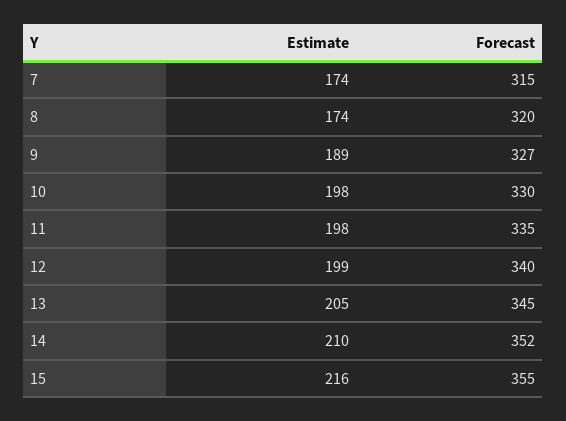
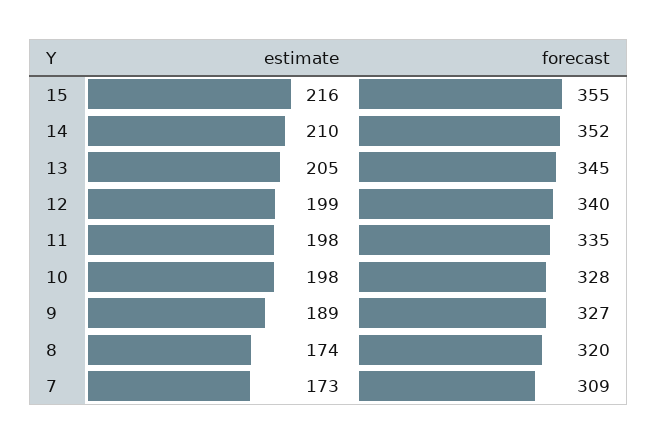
  {
    "Estimate": {
-     "7": 174,
+     "7": 173,
      "8": 174,
      "9": 189,
      "10": 198,
      "11": 198,
      "12": 199,
      "13": 205,
      "14": 210,
      "15": 216
    },
    "Forecast": {
-     "7": 315,
+     "7": 309,
      "8": 320,
      "9": 327,
-     "10": 330,
+     "10": 328,
      "11": 335,
      "12": 340,
      "13": 345,
      "14": 352,
      "15": 355
    }
  }

